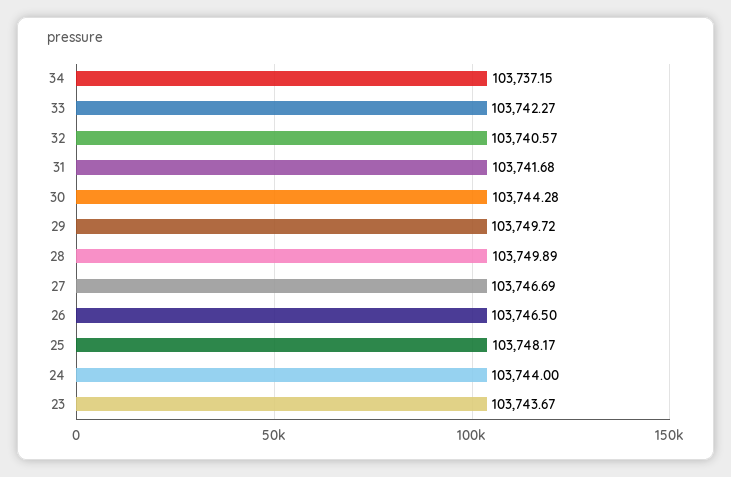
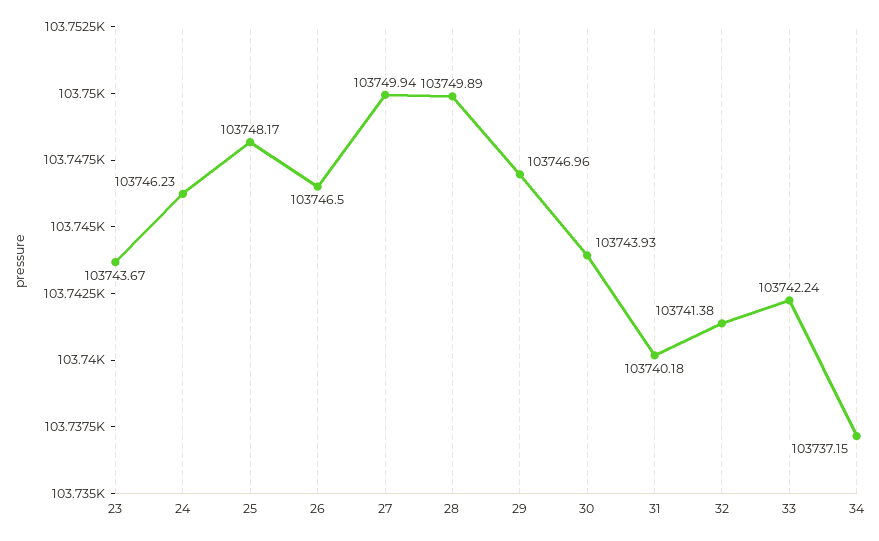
  {
    "34": 103737.15,
-   "33": 103742.27,
+   "33": 103742.24,
-   "32": 103740.57,
+   "32": 103741.38,
-   "31": 103741.68,
+   "31": 103740.18,
-   "30": 103744.28,
+   "30": 103743.93,
-   "29": 103749.72,
+   "29": 103746.96,
    "28": 103749.89,
-   "27": 103746.69,
+   "27": 103749.94,
    "26": 103746.5,
    "25": 103748.17,
-   "24": 103744,
+   "24": 103746.23,
    "23": 103743.67
  }

